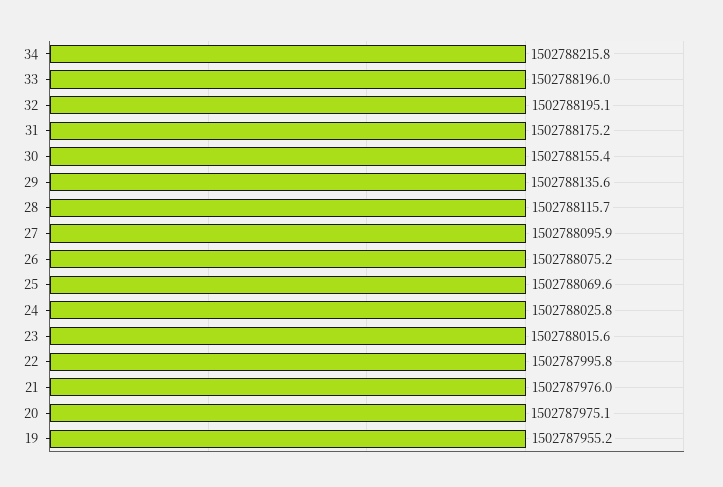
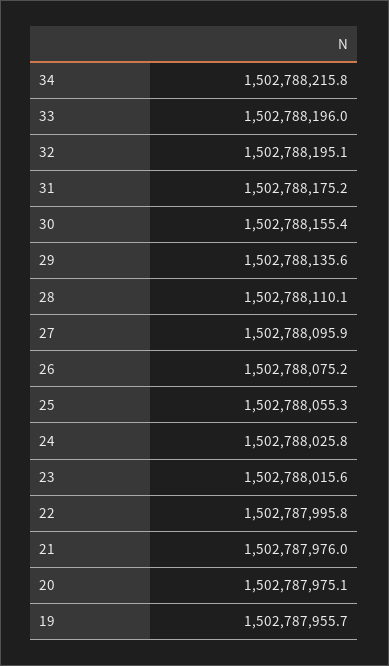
  {
    "34": 1502788215.8,
    "33": 1502788196,
    "32": 1502788195.1,
    "31": 1502788175.2,
    "30": 1502788155.4,
    "29": 1502788135.6,
-   "28": 1502788115.7,
+   "28": 1502788110.1,
    "27": 1502788095.9,
    "26": 1502788075.2,
-   "25": 1502788069.6,
+   "25": 1502788055.3,
    "24": 1502788025.8,
    "23": 1502788015.6,
    "22": 1502787995.8,
    "21": 1502787976,
    "20": 1502787975.1,
-   "19": 1502787955.2
+   "19": 1502787955.7
  }

